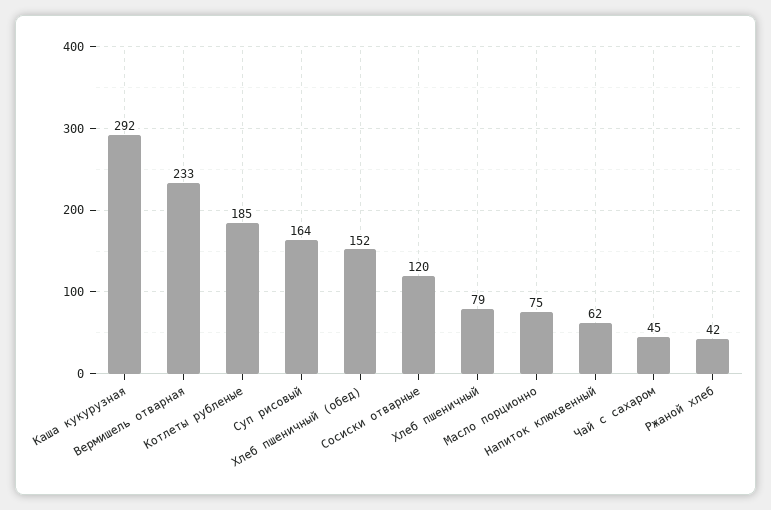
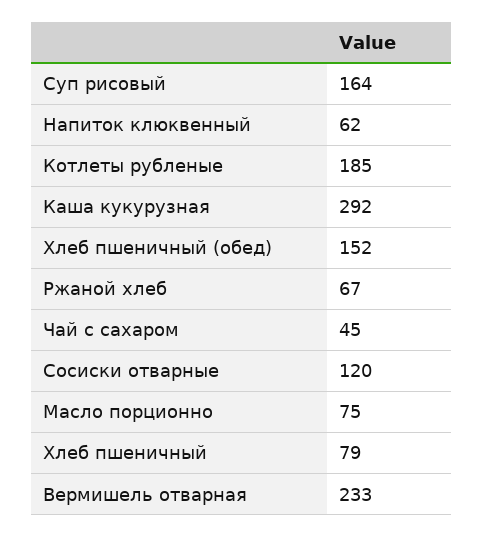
  {
    "Каша кукурузная": 292,
    "Вермишель отварная": 233,
    "Котлеты рубленые": 185,
    "Суп рисовый": 164,
    "Хлеб пшеничный (обед)": 152,
    "Сосиски отварные": 120,
    "Хлеб пшеничный": 79,
    "Масло порционно": 75,
    "Напиток клюквенный": 62,
    "Чай с сахаром": 45,
-   "Ржаной хлеб": 42
+   "Ржаной хлеб": 67
  }

